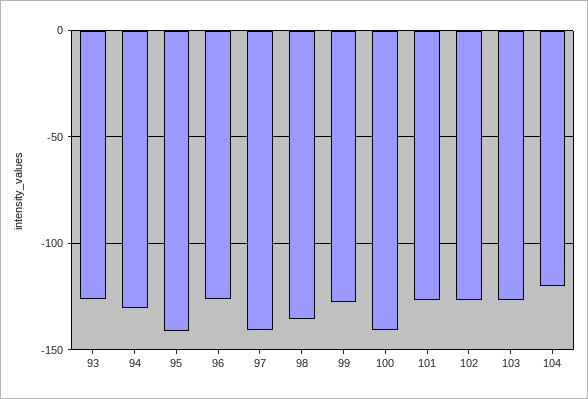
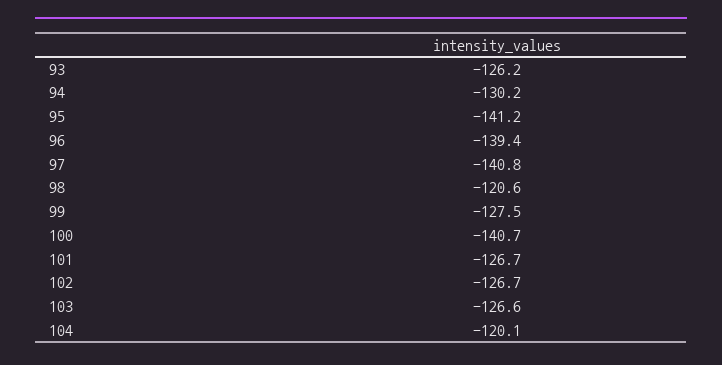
  {
    "93": -126.2,
    "94": -130.2,
    "95": -141.2,
-   "96": -125,
+   "96": -139.4,
    "97": -140.8,
-   "98": -135,
+   "98": -120.6,
    "99": -127.5,
    "100": -140.7,
    "101": -126.7,
    "102": -126.7,
    "103": -126.6,
    "104": -120.1
  }

